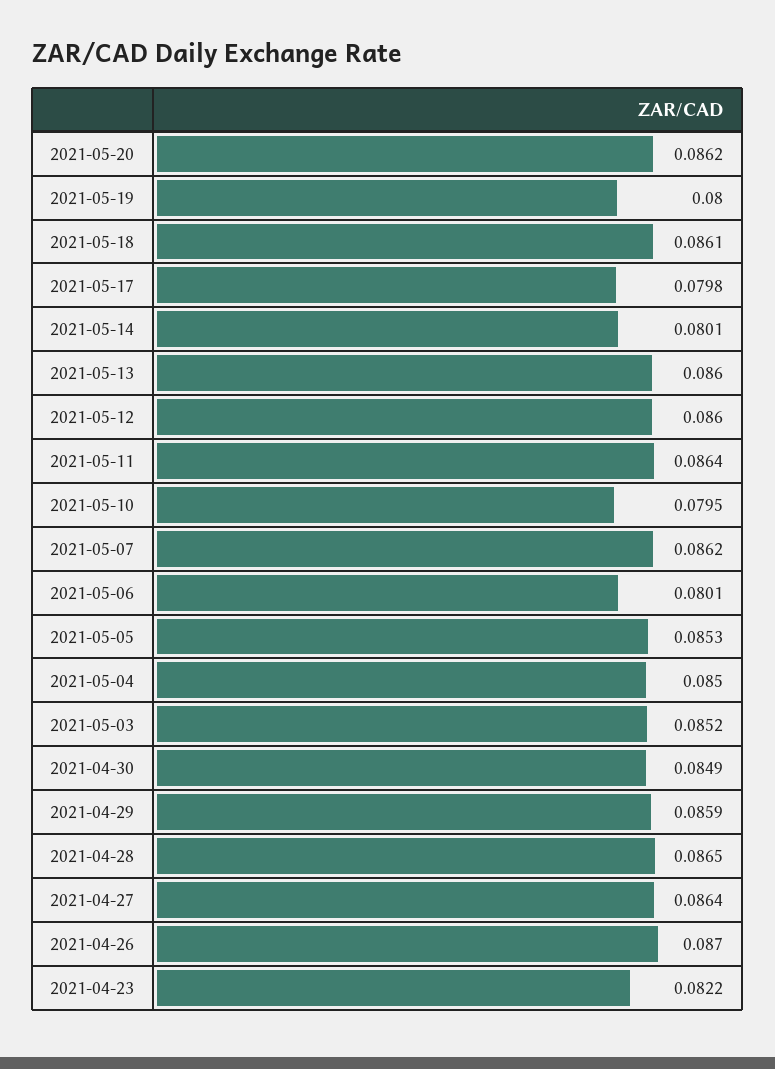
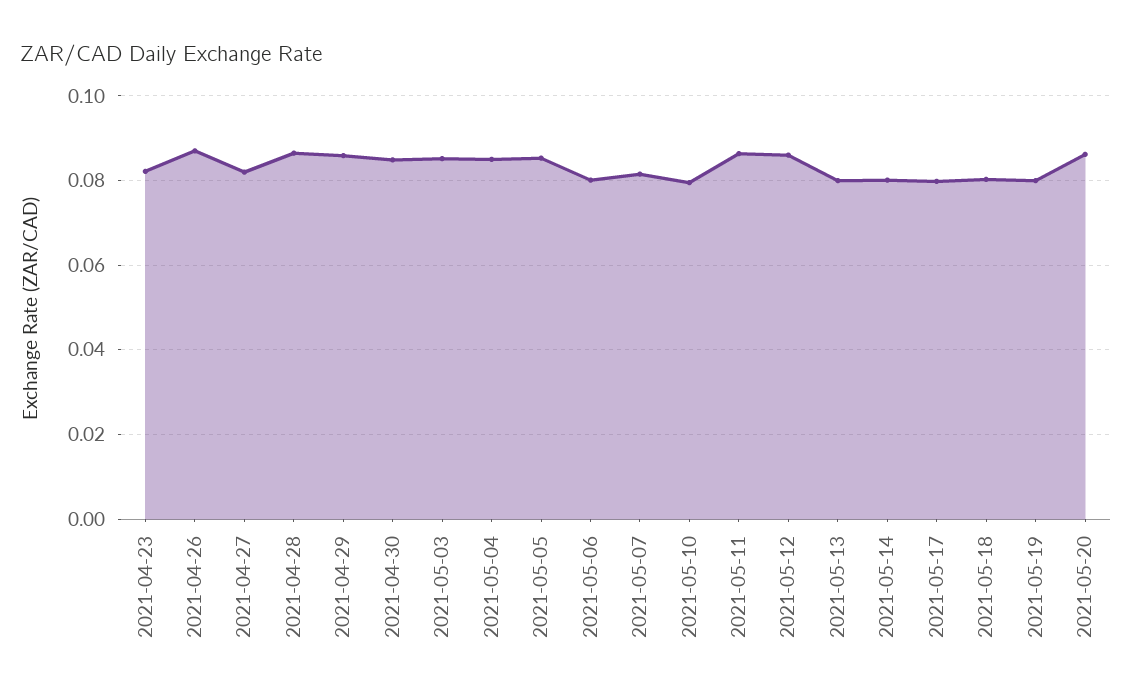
  {
    "2021-05-20": 0.0862,
    "2021-05-19": 0.08,
-   "2021-05-18": 0.0861,
+   "2021-05-18": 0.08,
    "2021-05-17": 0.0798,
    "2021-05-14": 0.0801,
-   "2021-05-13": 0.086,
+   "2021-05-13": 0.08,
    "2021-05-12": 0.086,
    "2021-05-11": 0.0864,
    "2021-05-10": 0.0795,
-   "2021-05-07": 0.0862,
+   "2021-05-07": 0.082,
    "2021-05-06": 0.0801,
    "2021-05-05": 0.0853,
    "2021-05-04": 0.085,
    "2021-05-03": 0.0852,
    "2021-04-30": 0.0849,
    "2021-04-29": 0.0859,
    "2021-04-28": 0.0865,
-   "2021-04-27": 0.0864,
+   "2021-04-27": 0.082,
    "2021-04-26": 0.087,
    "2021-04-23": 0.0822
  }

